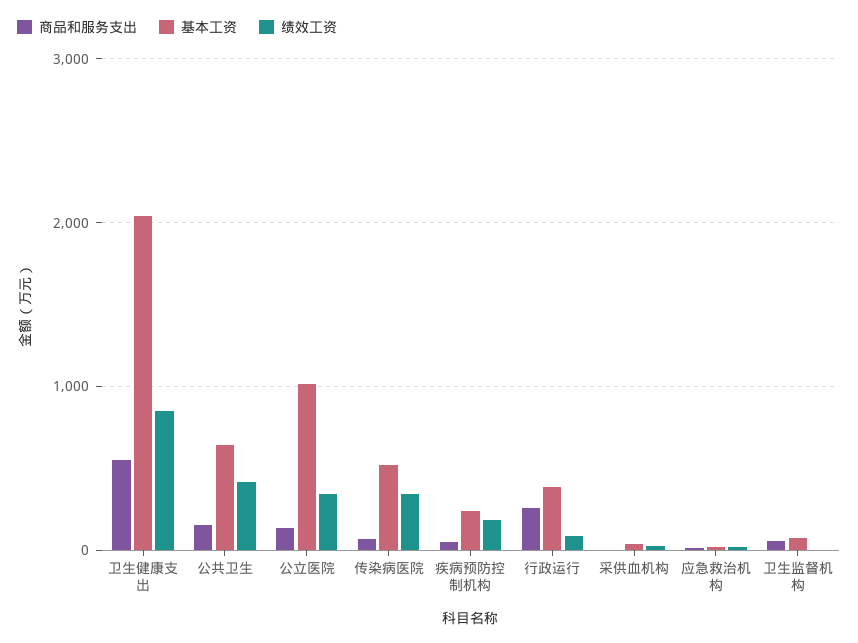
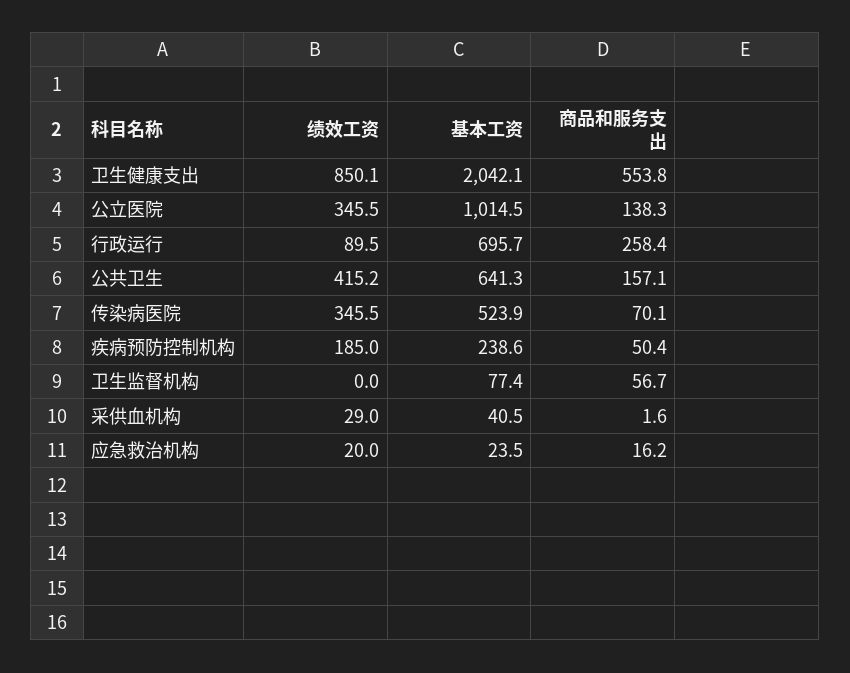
  {
    "商品和服务支出": {
      "卫生健康支出": 553.8,
      "公共卫生": 157.1,
      "公立医院": 138.3,
      "传染病医院": 70.1,
      "疾病预防控制机构": 50.4,
      "行政运行": 258.4,
      "采供血机构": 1.6,
      "应急救治机构": 16.2,
      "卫生监督机构": 56.7
    },
    "基本工资": {
      "卫生健康支出": 2042.1,
      "公共卫生": 641.3,
      "公立医院": 1014.5,
      "传染病医院": 523.9,
      "疾病预防控制机构": 238.6,
-     "行政运行": 400,
+     "行政运行": 695.7,
      "采供血机构": 40.5,
      "应急救治机构": 23.5,
      "卫生监督机构": 77.4
    },
    "绩效工资": {
      "卫生健康支出": 850.1,
      "公共卫生": 415.2,
      "公立医院": 345.5,
      "传染病医院": 345.5,
      "疾病预防控制机构": 185,
      "行政运行": 89.5,
      "采供血机构": 29,
      "应急救治机构": 20,
      "卫生监督机构": 0
    }
  }

